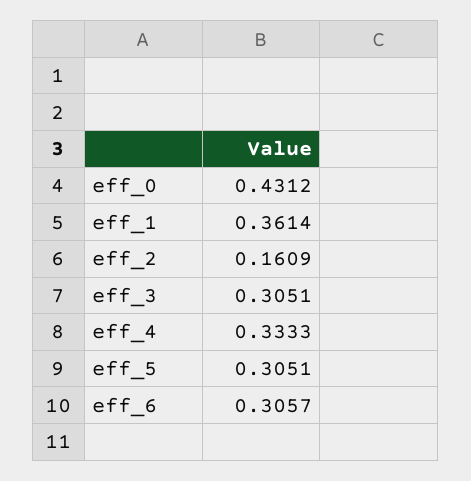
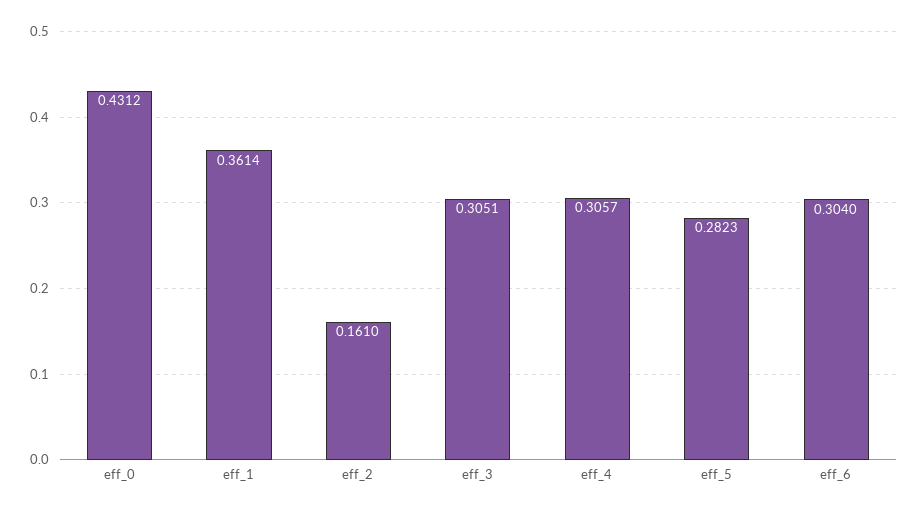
  {
    "eff_0": 0.4312,
    "eff_1": 0.3614,
-   "eff_2": 0.1609,
+   "eff_2": 0.161,
    "eff_3": 0.3051,
-   "eff_4": 0.3333,
+   "eff_4": 0.3057,
-   "eff_5": 0.3051,
+   "eff_5": 0.2823,
-   "eff_6": 0.3057
+   "eff_6": 0.304
  }

